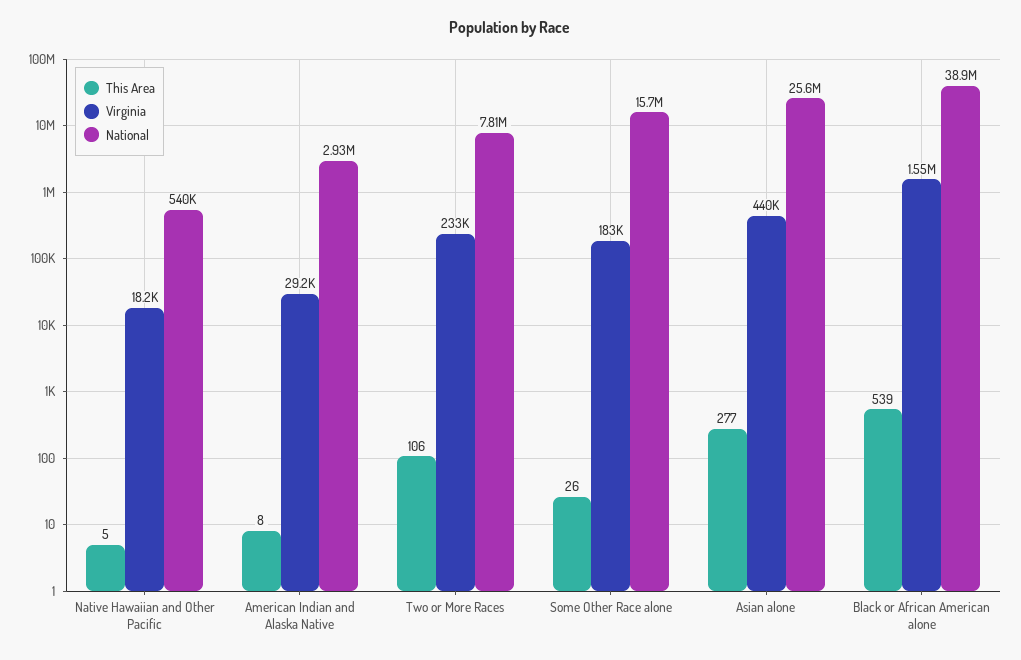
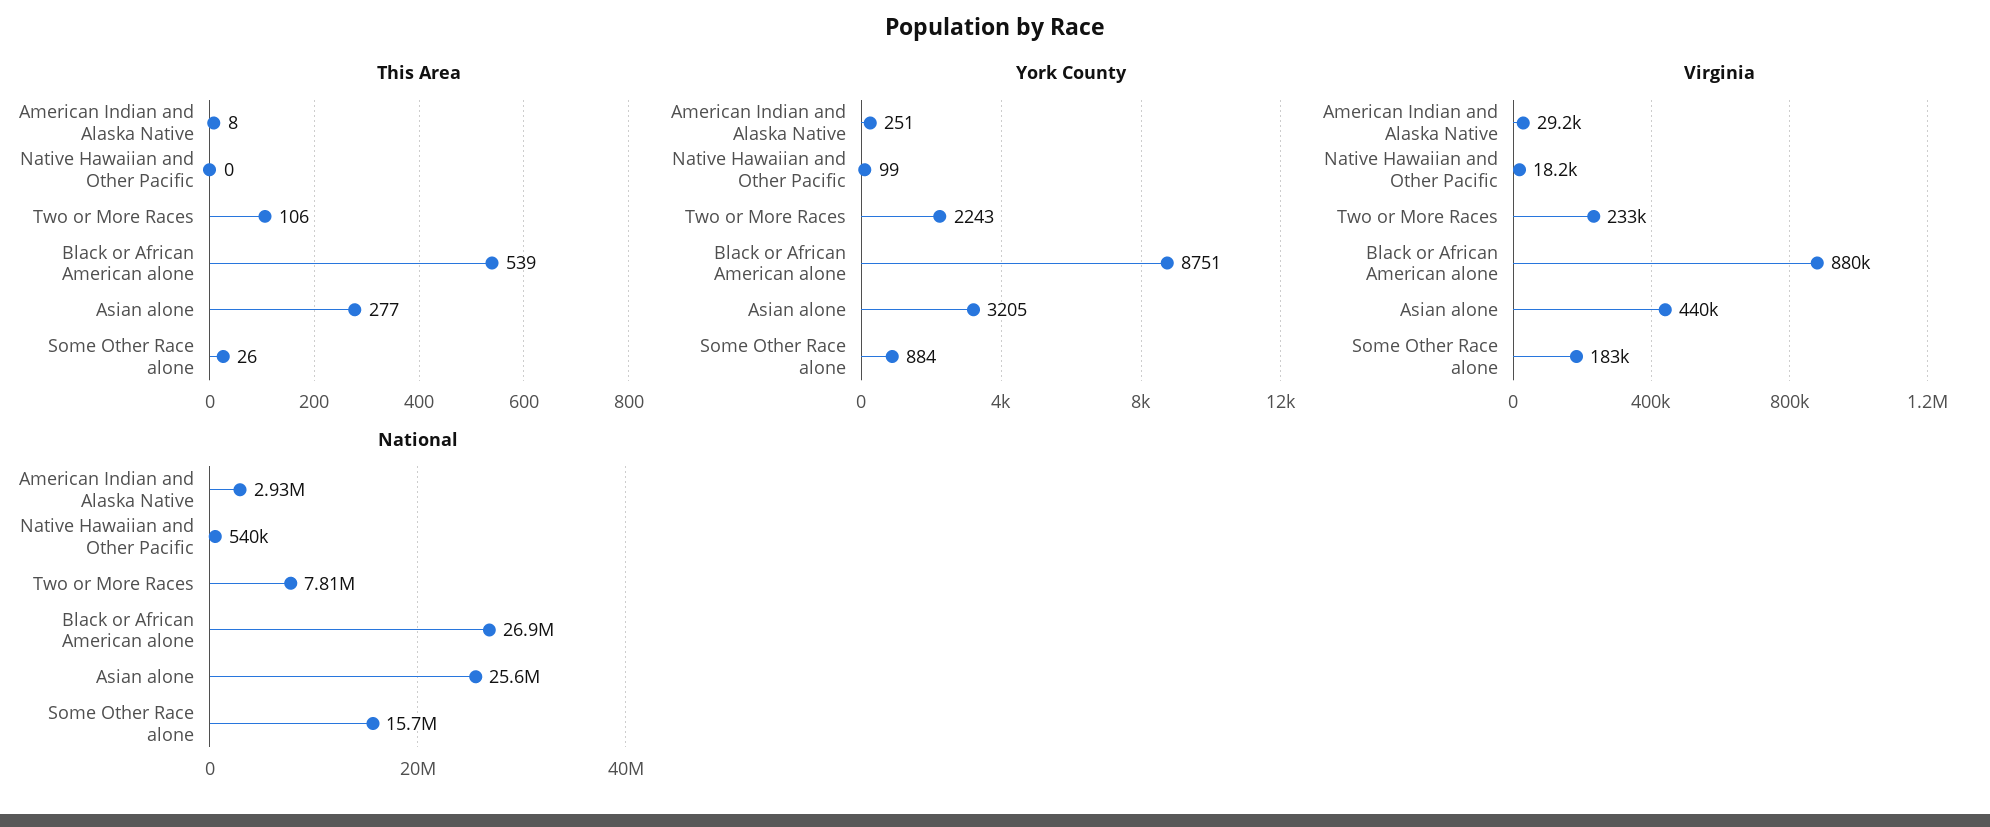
  {
    "This Area": {
-     "Native Hawaiian and Other Pacific": 5,
+     "Native Hawaiian and Other Pacific": 0,
      "American Indian and Alaska Native": 8,
      "Two or More Races": 106,
      "Some Other Race alone": 26,
      "Asian alone": 277,
      "Black or African American alone": 539
    },
    "Virginia": {
      "Native Hawaiian and Other Pacific": 18200,
      "American Indian and Alaska Native": 29200,
      "Two or More Races": 233000,
      "Some Other Race alone": 183000,
      "Asian alone": 440000,
-     "Black or African American alone": 1550000
+     "Black or African American alone": 880000
    },
    "National": {
      "Native Hawaiian and Other Pacific": 540000,
      "American Indian and Alaska Native": 2930000,
      "Two or More Races": 7810000,
      "Some Other Race alone": 15700000,
      "Asian alone": 25600000,
-     "Black or African American alone": 38900000
+     "Black or African American alone": 26900000
-   }
+   },
+   "York County": {
+     "American Indian and Alaska Native": 251,
+     "Native Hawaiian and Other Pacific": 99,
+     "Two or More Races": 2243,
+     "Black or African American alone": 8751,
+     "Asian alone": 3205,
+     "Some Other Race alone": 884
+   }
  }

